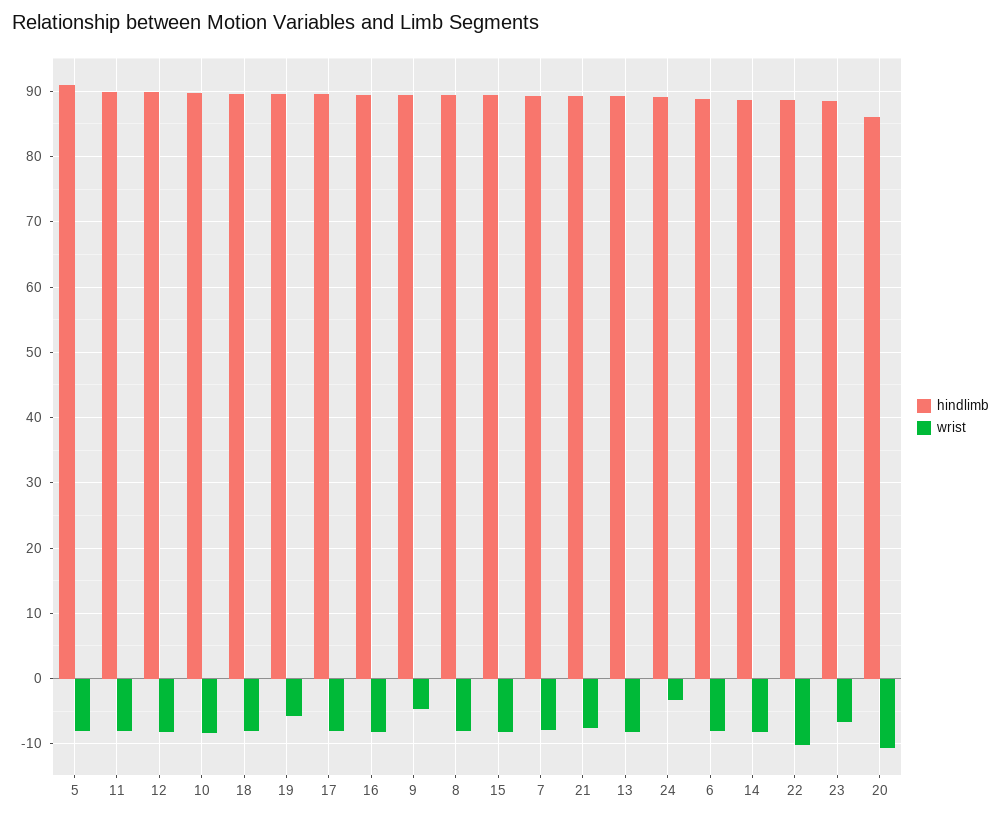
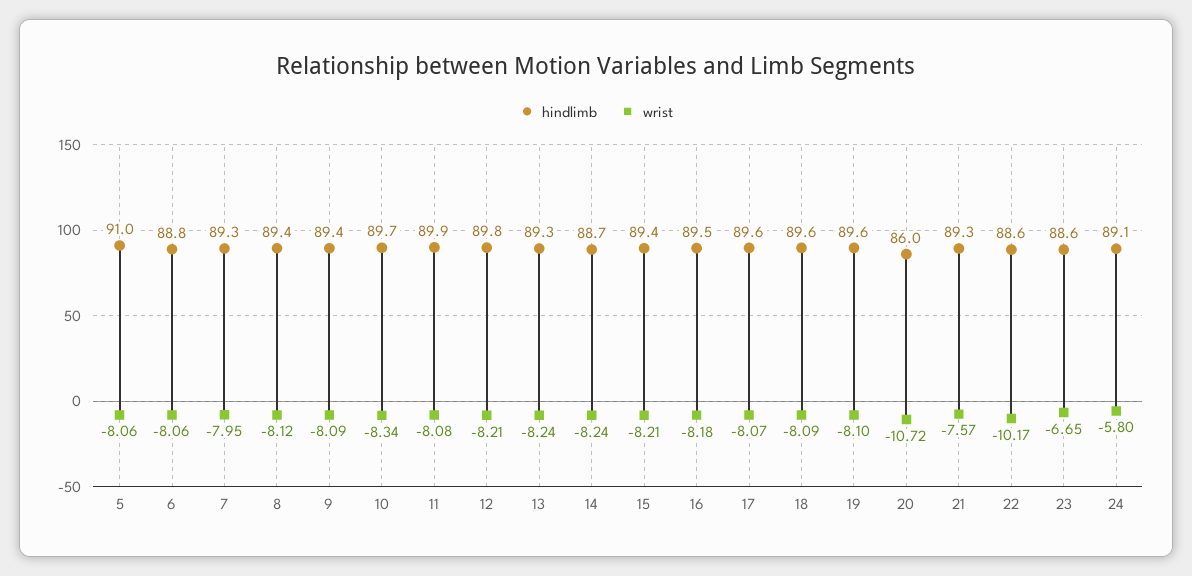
  {
    "hindlimb": {
      "5": 91,
      "11": 89.9,
      "12": 89.8,
      "10": 89.7,
      "18": 89.6,
      "19": 89.6,
      "17": 89.6,
      "16": 89.5,
      "9": 89.4,
      "8": 89.4,
      "15": 89.4,
      "7": 89.3,
      "21": 89.3,
      "13": 89.3,
      "24": 89.1,
      "6": 88.8,
      "14": 88.7,
      "22": 88.6,
      "23": 88.6,
      "20": 86
    },
    "wrist": {
      "5": -8.06,
      "11": -8.08,
      "12": -8.21,
      "10": -8.34,
      "18": -8.09,
-     "19": -6,
+     "19": -8.1,
      "17": -8.07,
      "16": -8.18,
-     "9": -5,
+     "9": -8.09,
      "8": -8.12,
      "15": -8.21,
      "7": -7.95,
      "21": -7.57,
      "13": -8.24,
-     "24": -3,
+     "24": -5.8,
      "6": -8.06,
      "14": -8.24,
      "22": -10.17,
      "23": -6.65,
      "20": -10.72
    }
  }

